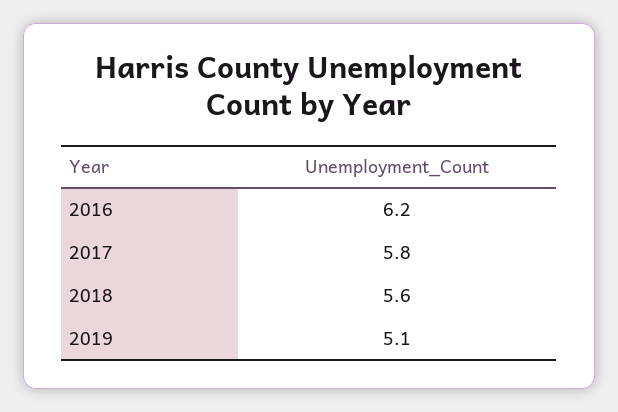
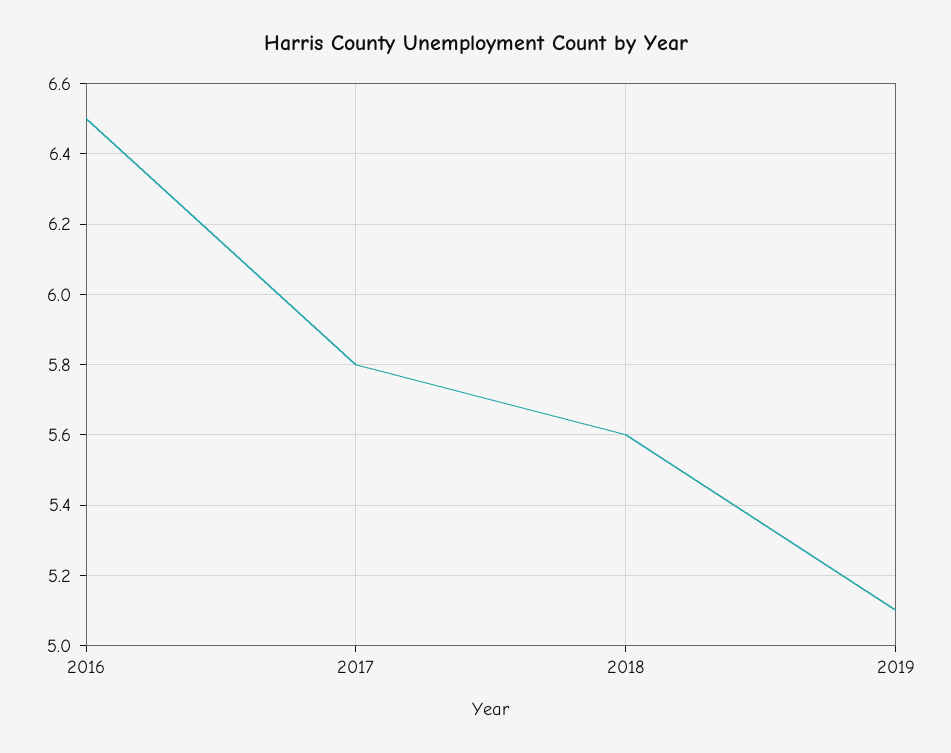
  {
-   "2016": 6.2,
+   "2016": 6.5,
    "2017": 5.8,
    "2018": 5.6,
    "2019": 5.1
  }

